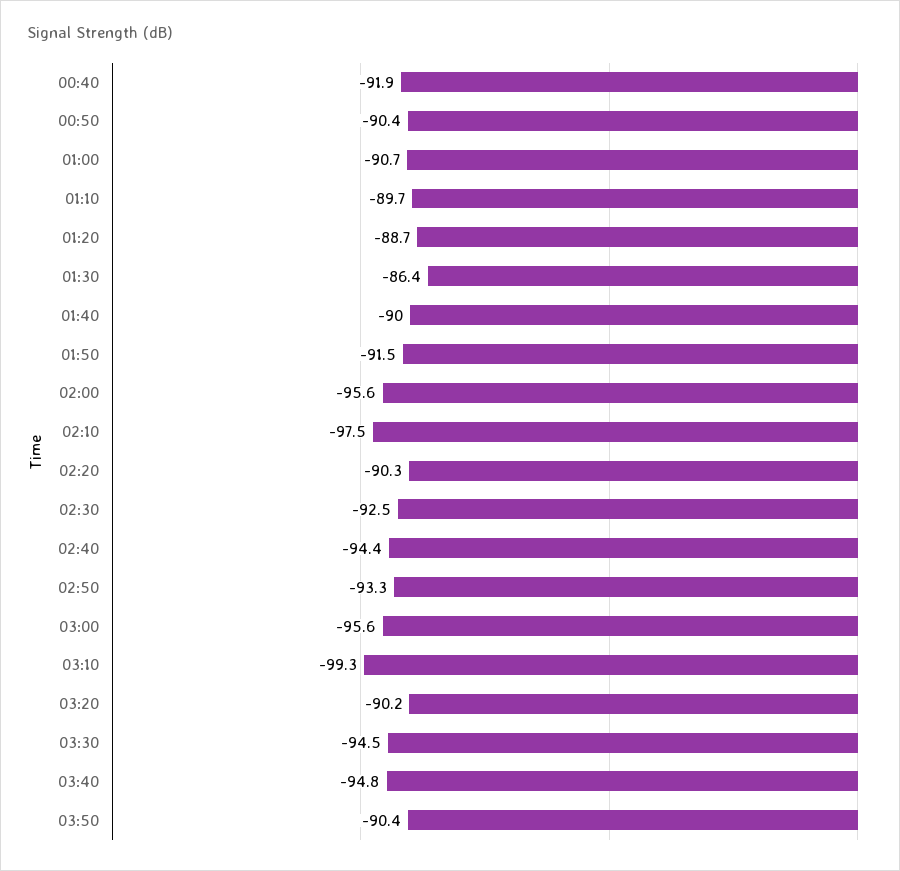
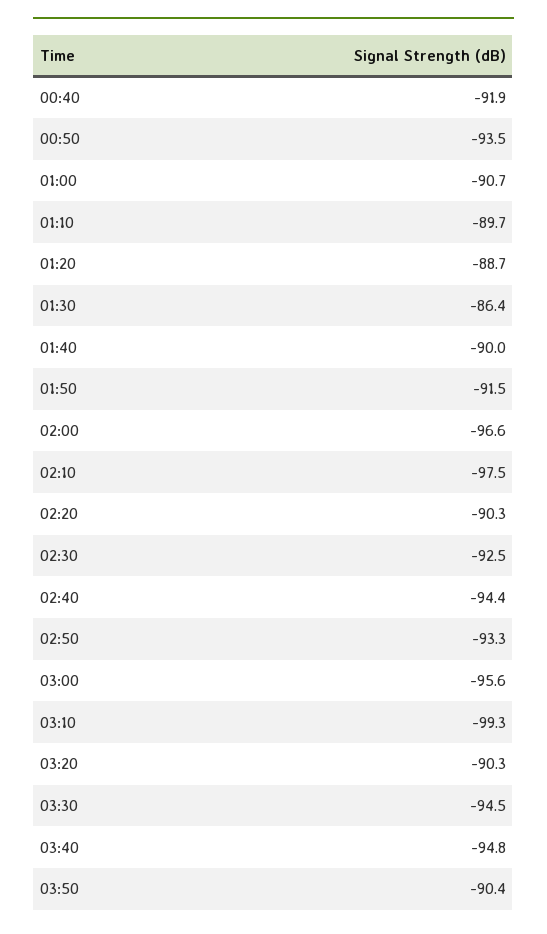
  {
    "00:40": -91.9,
-   "00:50": -90.4,
+   "00:50": -93.5,
    "01:00": -90.7,
    "01:10": -89.7,
    "01:20": -88.7,
    "01:30": -86.4,
    "01:40": -90,
    "01:50": -91.5,
-   "02:00": -95.6,
+   "02:00": -96.6,
    "02:10": -97.5,
    "02:20": -90.3,
    "02:30": -92.5,
    "02:40": -94.4,
    "02:50": -93.3,
    "03:00": -95.6,
    "03:10": -99.3,
-   "03:20": -90.2,
+   "03:20": -90.3,
    "03:30": -94.5,
    "03:40": -94.8,
    "03:50": -90.4
  }

